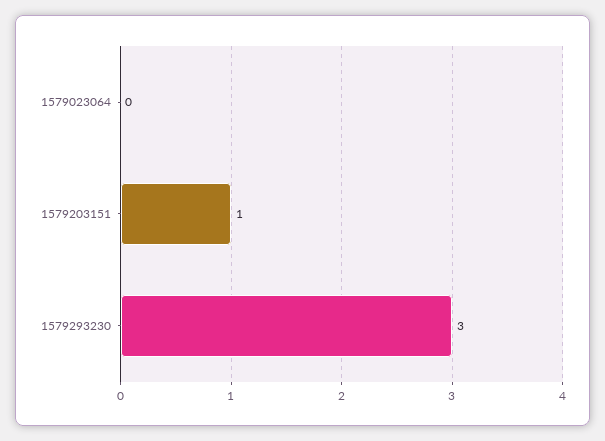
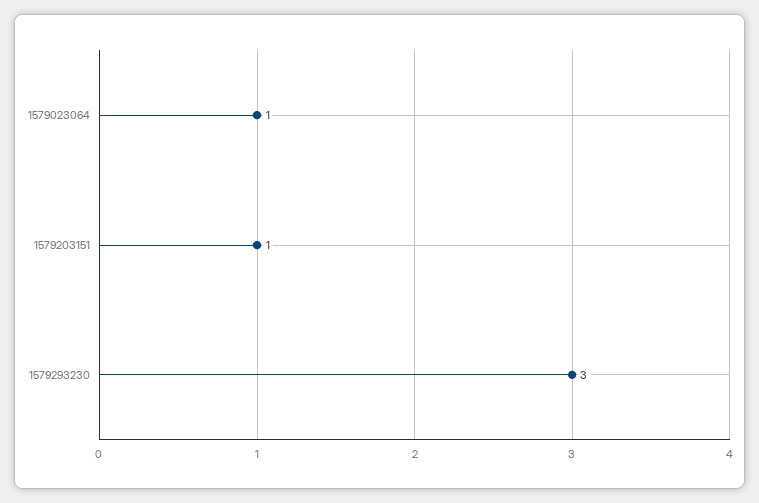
  {
-   "1579023064": 0,
+   "1579023064": 1,
    "1579203151": 1,
    "1579293230": 3
  }

